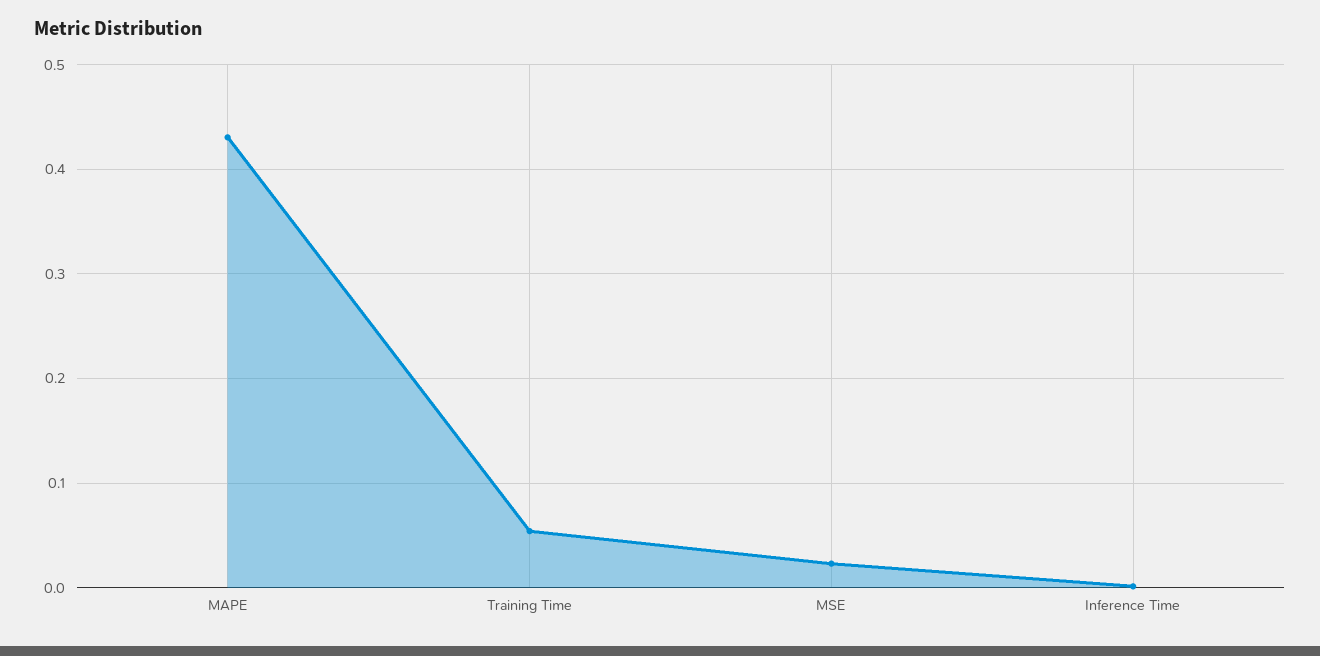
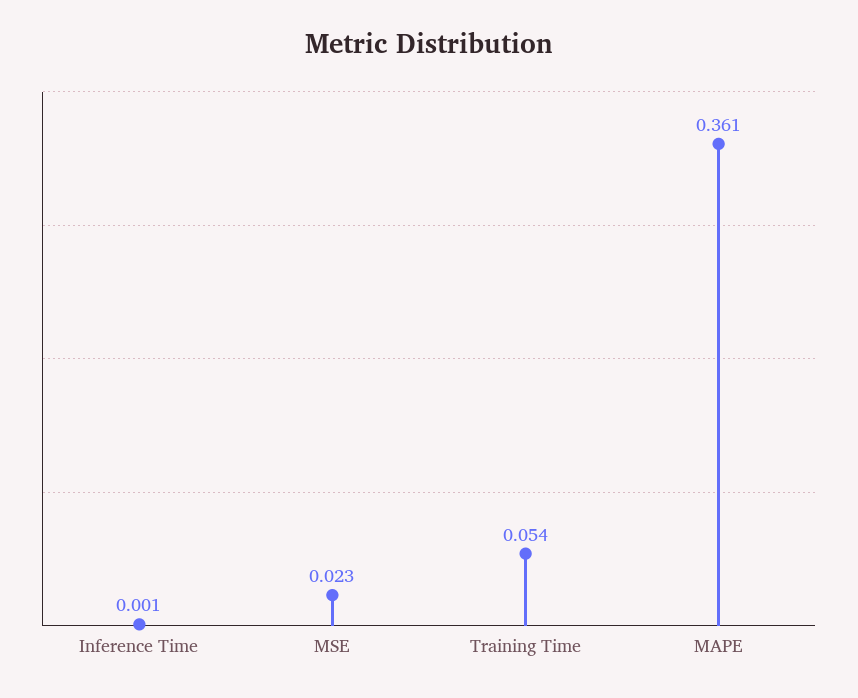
  {
-   "MAPE": 0.43,
+   "MAPE": 0.361,
    "Training Time": 0.054,
    "MSE": 0.023,
    "Inference Time": 0.001
  }

